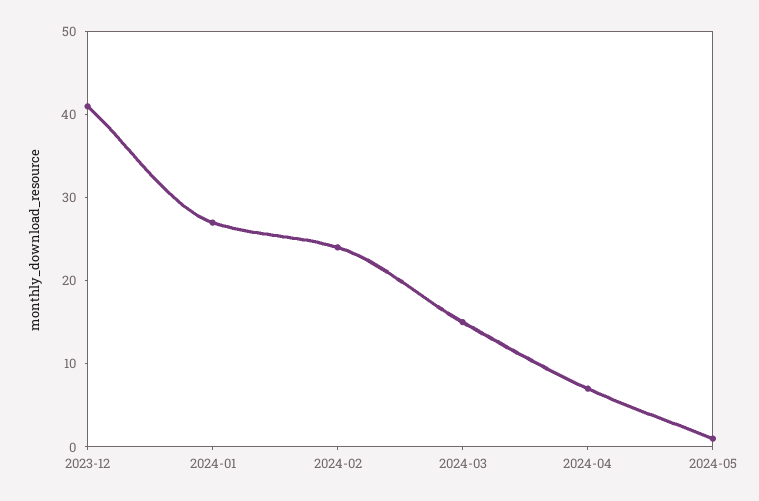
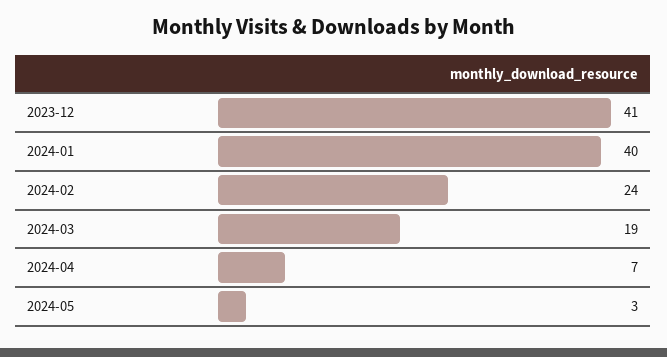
  {
    "2023-12": 41,
-   "2024-01": 27,
+   "2024-01": 40,
    "2024-02": 24,
-   "2024-03": 15,
+   "2024-03": 19,
    "2024-04": 7,
-   "2024-05": 1
+   "2024-05": 3
  }

